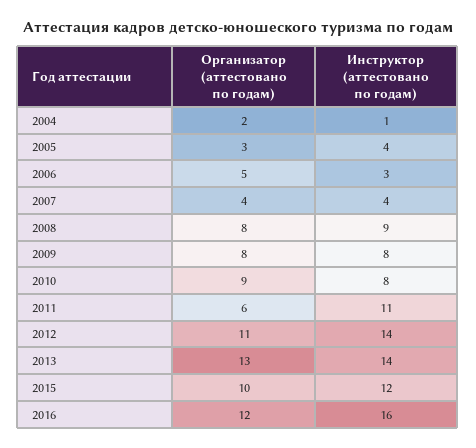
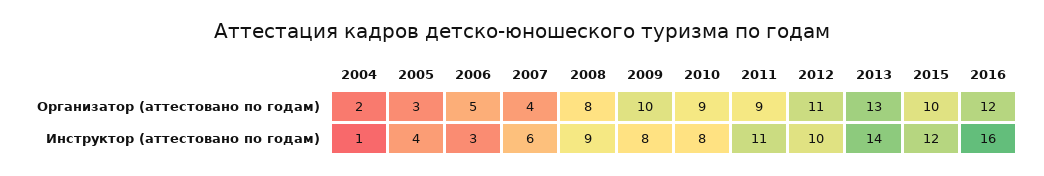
  {
    "Организатор (аттестовано по годам)": {
      "2004": 2,
      "2005": 3,
      "2006": 5,
      "2007": 4,
      "2008": 8,
-     "2009": 8,
+     "2009": 10,
      "2010": 9,
-     "2011": 6,
+     "2011": 9,
      "2012": 11,
      "2013": 13,
      "2015": 10,
      "2016": 12
    },
    "Инструктор (аттестовано по годам)": {
      "2004": 1,
      "2005": 4,
      "2006": 3,
-     "2007": 4,
+     "2007": 6,
      "2008": 9,
      "2009": 8,
      "2010": 8,
      "2011": 11,
-     "2012": 14,
+     "2012": 10,
      "2013": 14,
      "2015": 12,
      "2016": 16
    }
  }

